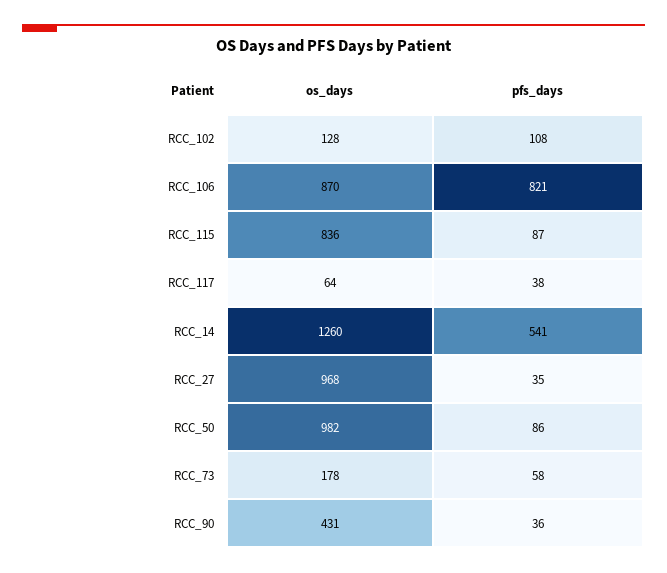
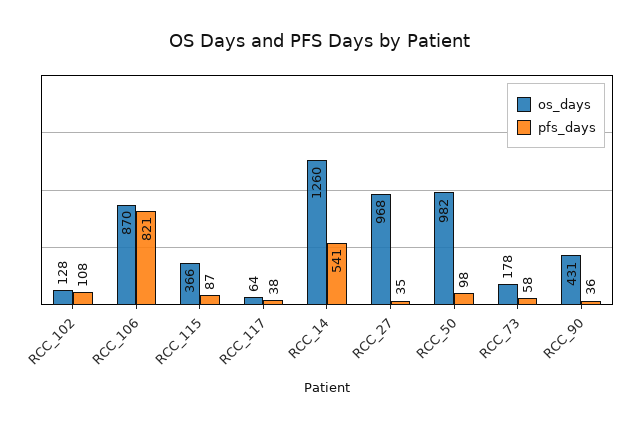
  {
    "os_days": {
      "RCC_102": 128,
      "RCC_106": 870,
-     "RCC_115": 836,
+     "RCC_115": 366,
      "RCC_117": 64,
      "RCC_14": 1260,
      "RCC_27": 968,
      "RCC_50": 982,
      "RCC_73": 178,
      "RCC_90": 431
    },
    "pfs_days": {
      "RCC_102": 108,
      "RCC_106": 821,
      "RCC_115": 87,
      "RCC_117": 38,
      "RCC_14": 541,
      "RCC_27": 35,
-     "RCC_50": 86,
+     "RCC_50": 98,
      "RCC_73": 58,
      "RCC_90": 36
    }
  }

